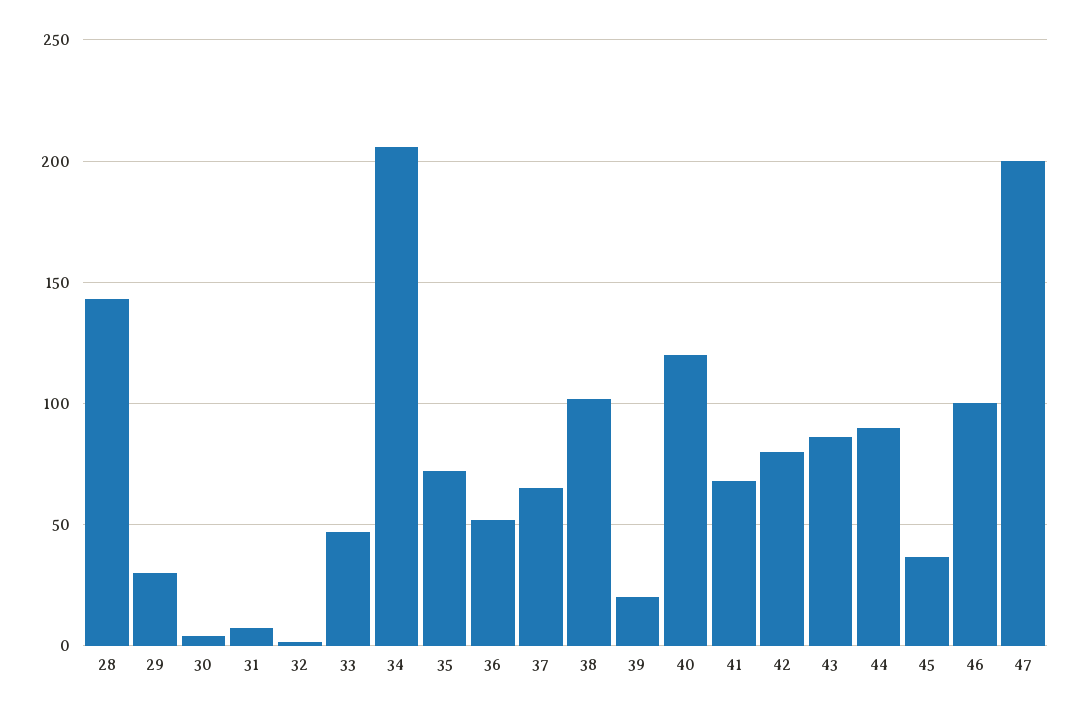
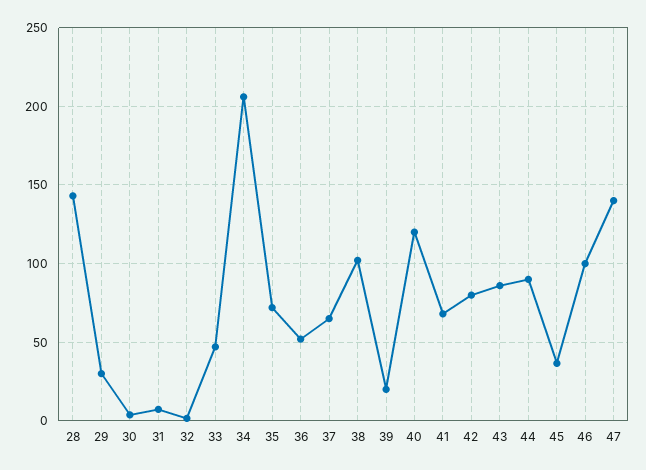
  {
    "28": 145,
    "29": 30,
    "30": 5,
    "31": 5,
    "32": 0,
    "33": 45,
    "34": 205,
    "35": 70,
    "36": 50,
    "37": 65,
    "38": 100,
    "39": 20,
    "40": 120,
    "41": 70,
    "42": 80,
    "43": 85,
    "44": 90,
    "45": 35,
    "46": 100,
-   "47": 200
+   "47": 140
  }

